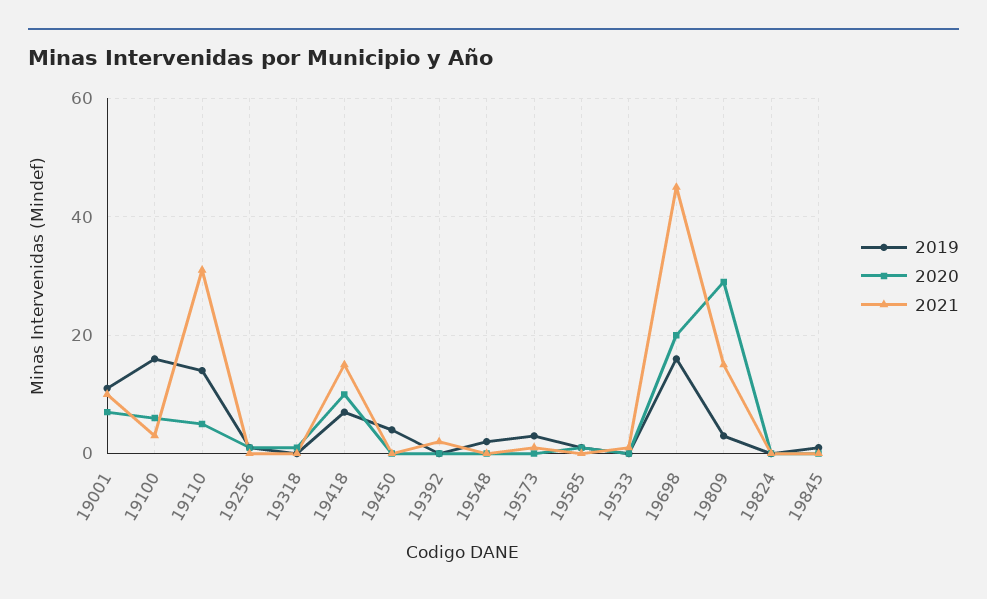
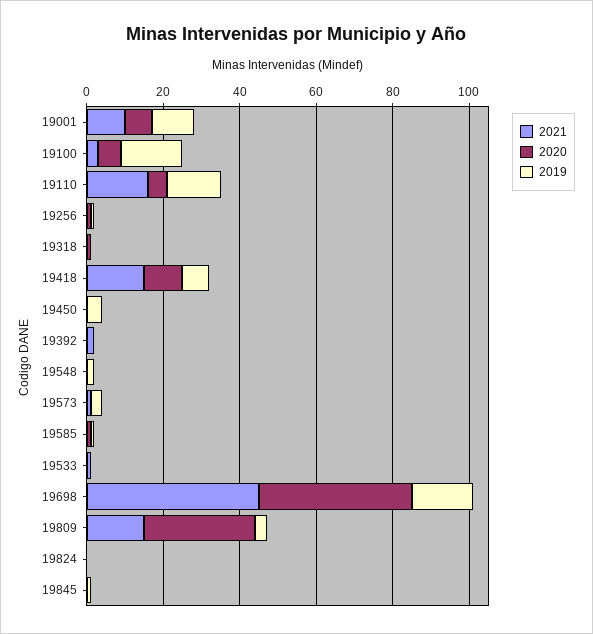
  {
    "2019": {
      "19001": 10,
      "19100": 15,
      "19110": 15,
      "19256": 0,
      "19318": 0,
      "19418": 5,
      "19450": 5,
      "19392": 0,
      "19548": 0,
      "19573": 5,
      "19585": 0,
      "19533": 0,
      "19698": 15,
      "19809": 5,
      "19824": 0,
      "19845": 0
    },
    "2020": {
      "19001": 5,
      "19100": 5,
      "19110": 5,
      "19256": 0,
      "19318": 0,
      "19418": 10,
      "19450": 0,
      "19392": 0,
      "19548": 0,
      "19573": 0,
      "19585": 0,
      "19533": 0,
-     "19698": 20,
+     "19698": 40,
      "19809": 30,
      "19824": 0,
      "19845": 0
    },
    "2021": {
      "19001": 10,
      "19100": 5,
-     "19110": 30,
+     "19110": 15,
      "19256": 0,
      "19318": 0,
      "19418": 15,
      "19450": 0,
      "19392": 0,
      "19548": 0,
      "19573": 0,
      "19585": 0,
      "19533": 0,
      "19698": 45,
      "19809": 15,
      "19824": 0,
      "19845": 0
    }
  }

